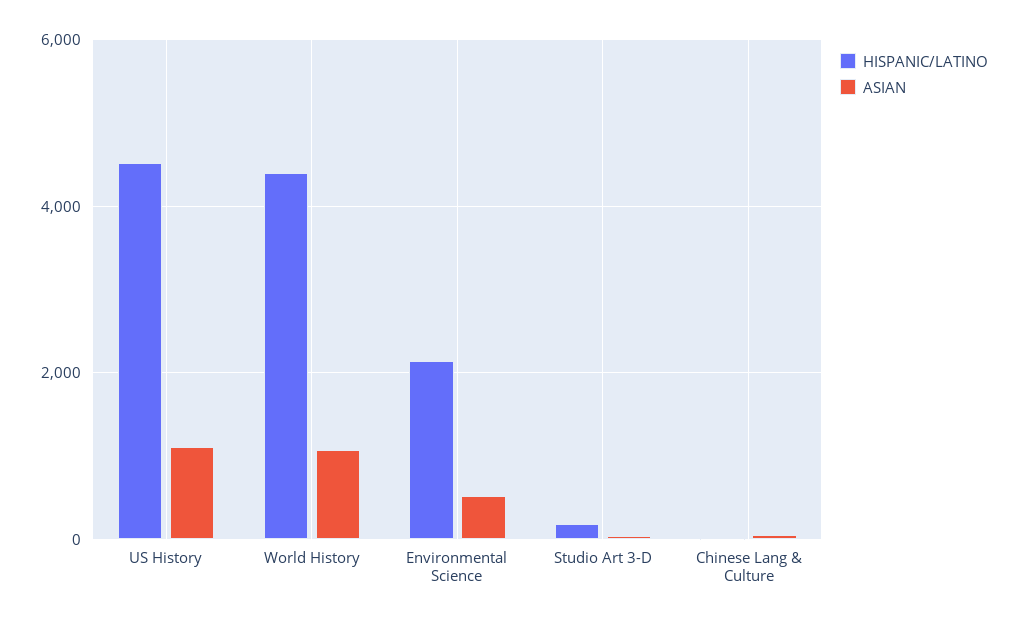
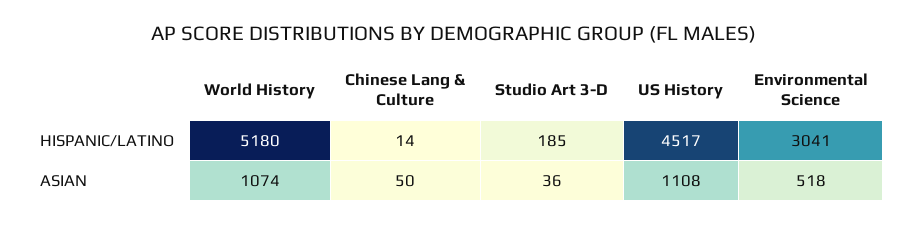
  {
    "HISPANIC/LATINO": {
      "US History": 4517,
-     "World History": 4400,
+     "World History": 5180,
-     "Environmental Science": 2200,
+     "Environmental Science": 3041,
      "Studio Art 3-D": 185,
      "Chinese Lang & Culture": 14
    },
    "ASIAN": {
      "US History": 1108,
      "World History": 1074,
      "Environmental Science": 518,
      "Studio Art 3-D": 36,
      "Chinese Lang & Culture": 50
    }
  }

